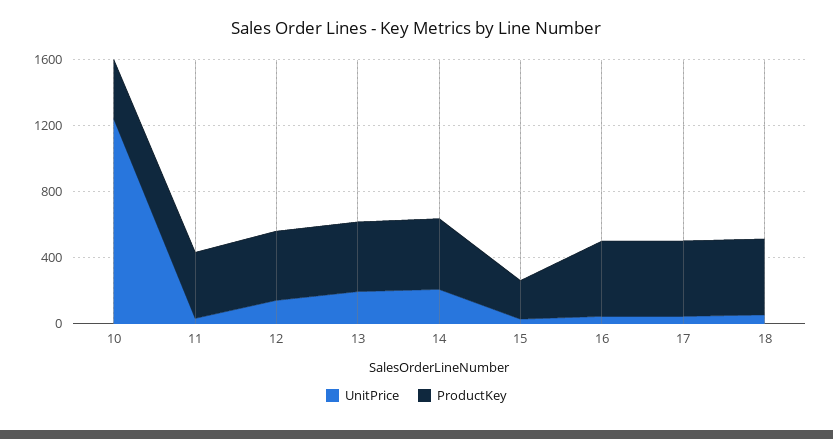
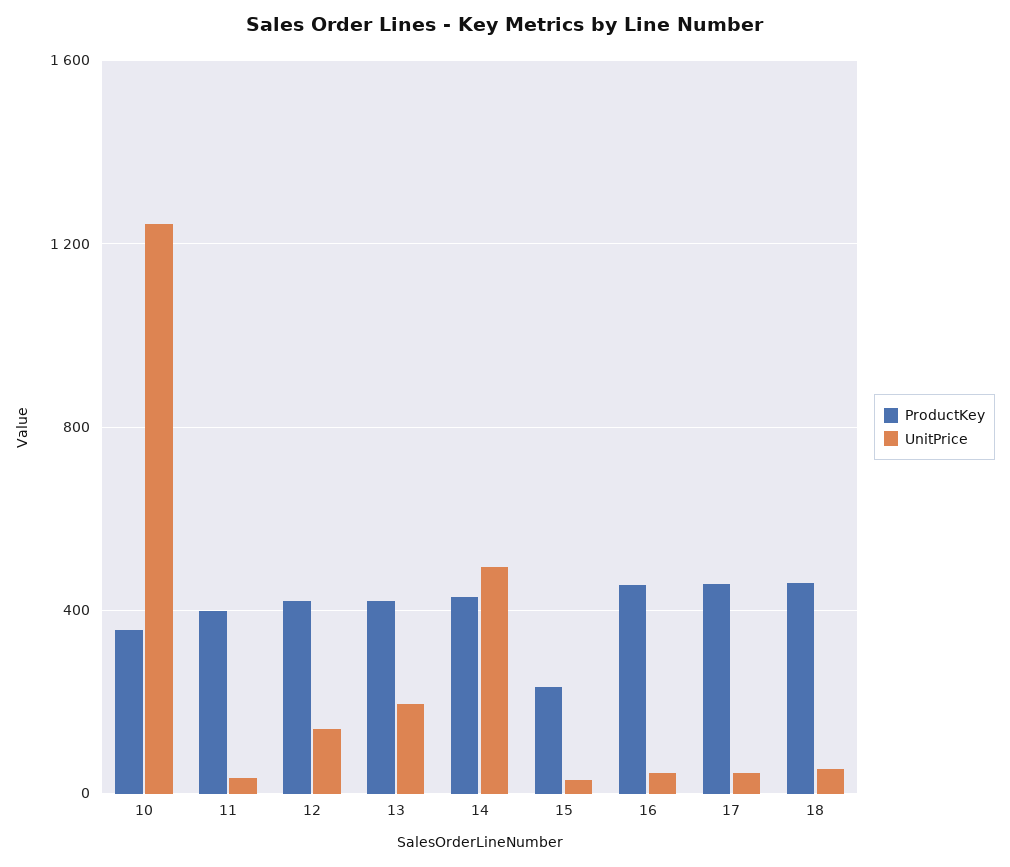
  {
    "UnitPrice": {
      "10": 1250,
      "11": 50,
      "12": 150,
      "13": 200,
-     "14": 200,
+     "14": 500,
      "15": 50,
      "16": 50,
      "17": 50,
      "18": 50
    },
    "ProductKey": {
      "10": 350,
      "11": 400,
      "12": 400,
      "13": 400,
      "14": 450,
      "15": 250,
      "16": 450,
      "17": 450,
      "18": 450
    }
  }

